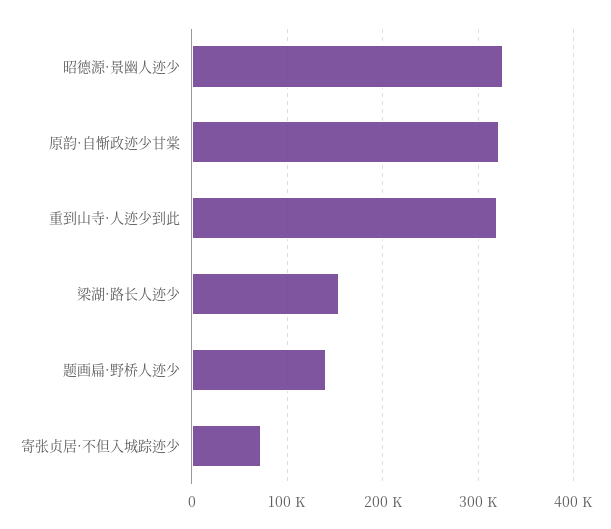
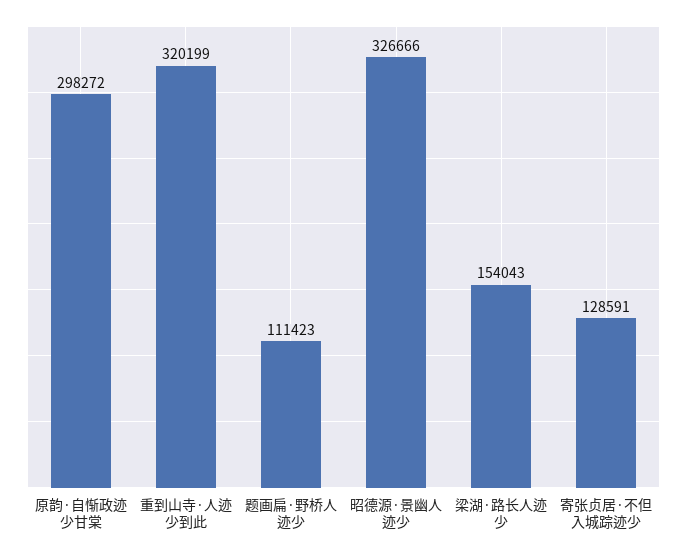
  {
    "昭德源·景幽人迹少": 326666,
-   "原韵·自惭政迹少甘棠": 320000,
+   "原韵·自惭政迹少甘棠": 298272,
    "重到山寺·人迹少到此": 320199,
    "梁湖·路长人迹少": 154043,
-   "题画扁·野桥人迹少": 140000,
+   "题画扁·野桥人迹少": 111423,
-   "寄张贞居·不但入城踪迹少": 70000
+   "寄张贞居·不但入城踪迹少": 128591
  }

